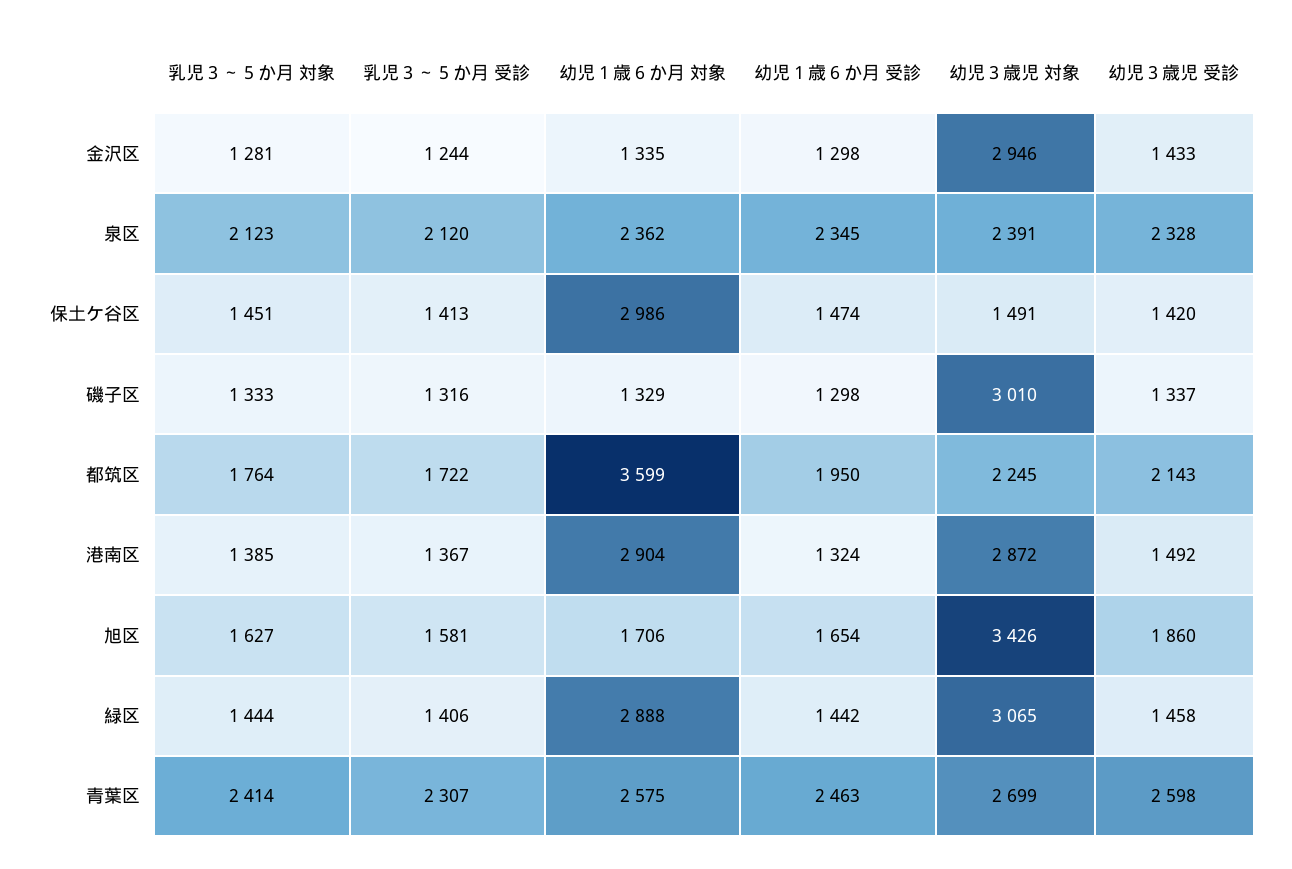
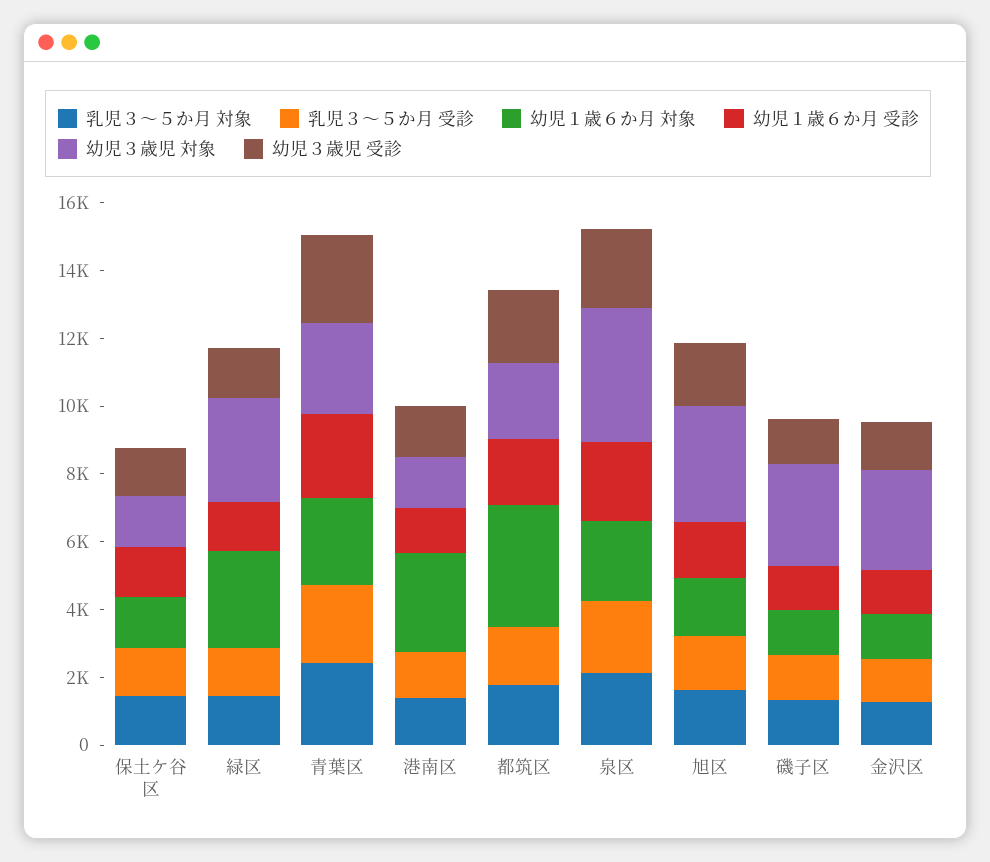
  {
    "乳児３～５か月 対象": {
      "金沢区": 1281,
      "泉区": 2123,
      "保土ケ谷区": 1451,
      "磯子区": 1333,
      "都筑区": 1764,
      "港南区": 1385,
      "旭区": 1627,
      "緑区": 1444,
      "青葉区": 2414
    },
    "乳児３～５か月 受診": {
      "金沢区": 1244,
      "泉区": 2120,
      "保土ケ谷区": 1413,
      "磯子区": 1316,
      "都筑区": 1722,
      "港南区": 1367,
      "旭区": 1581,
      "緑区": 1406,
      "青葉区": 2307
    },
    "幼児１歳６か月 対象": {
      "金沢区": 1335,
      "泉区": 2362,
-     "保土ケ谷区": 2986,
+     "保土ケ谷区": 1500,
      "磯子区": 1329,
      "都筑区": 3599,
      "港南区": 2904,
      "旭区": 1706,
      "緑区": 2888,
      "青葉区": 2575
    },
    "幼児１歳６か月 受診": {
      "金沢区": 1298,
      "泉区": 2345,
      "保土ケ谷区": 1474,
      "磯子区": 1298,
      "都筑区": 1950,
      "港南区": 1324,
      "旭区": 1654,
      "緑区": 1442,
      "青葉区": 2463
    },
    "幼児３歳児 対象": {
      "金沢区": 2946,
-     "泉区": 2391,
+     "泉区": 4000,
      "保土ケ谷区": 1491,
      "磯子区": 3010,
      "都筑区": 2245,
-     "港南区": 2872,
+     "港南区": 1500,
      "旭区": 3426,
      "緑区": 3065,
      "青葉区": 2699
    },
    "幼児３歳児 受診": {
      "金沢区": 1433,
      "泉区": 2328,
      "保土ケ谷区": 1420,
      "磯子区": 1337,
      "都筑区": 2143,
      "港南区": 1492,
      "旭区": 1860,
      "緑区": 1458,
      "青葉区": 2598
    }
  }

